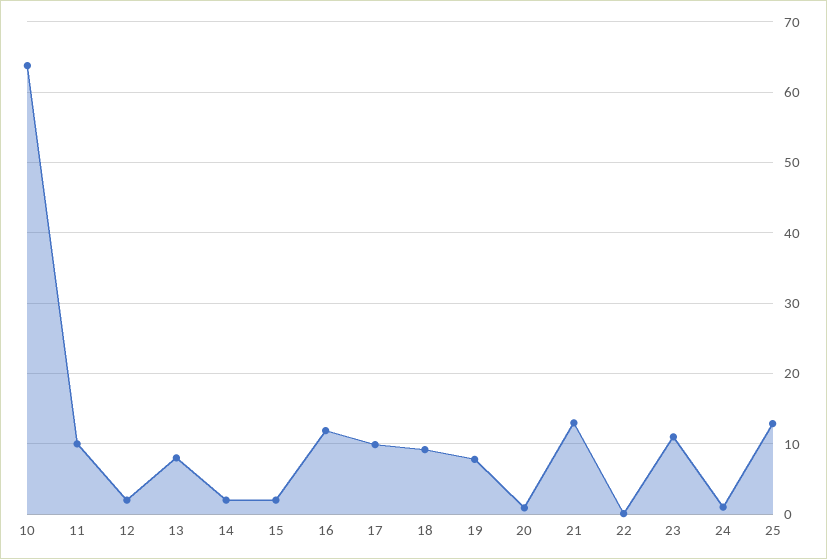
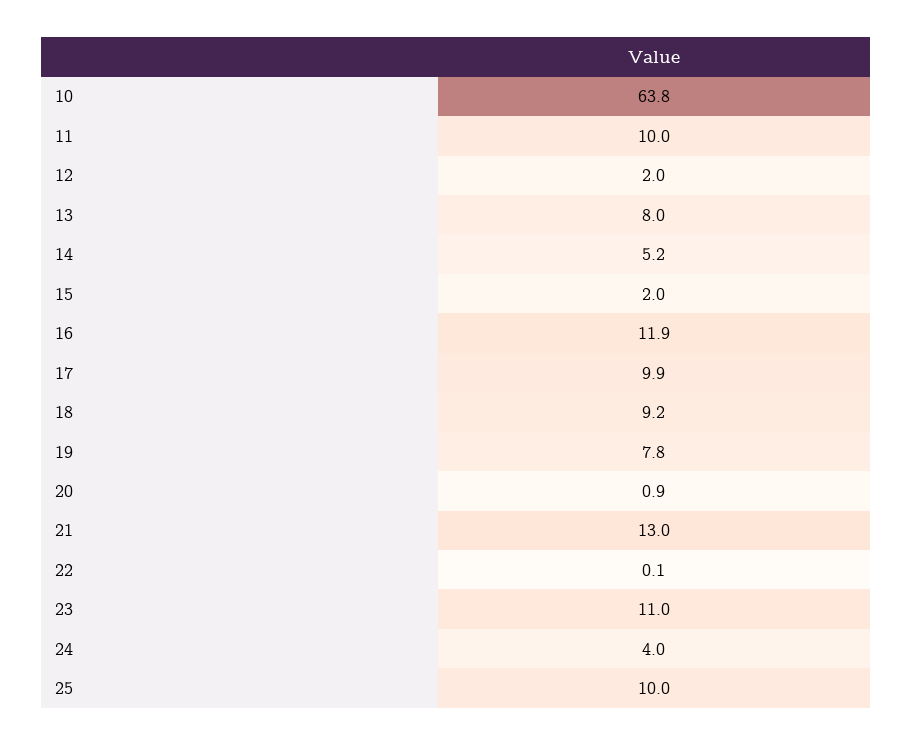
  {
    "10": 63.8,
    "11": 10,
    "12": 2,
    "13": 8,
-   "14": 2,
+   "14": 5.2,
    "15": 2,
    "16": 11.9,
    "17": 9.9,
    "18": 9.2,
    "19": 7.8,
    "20": 0.9,
    "21": 13,
    "22": 0.1,
    "23": 11,
-   "24": 1,
+   "24": 4,
-   "25": 13
+   "25": 10
  }

